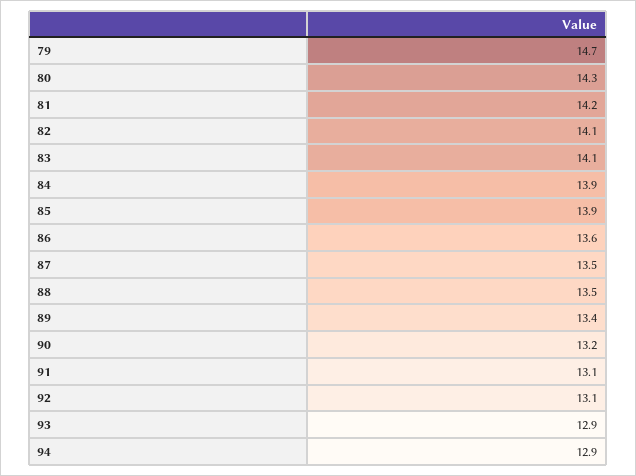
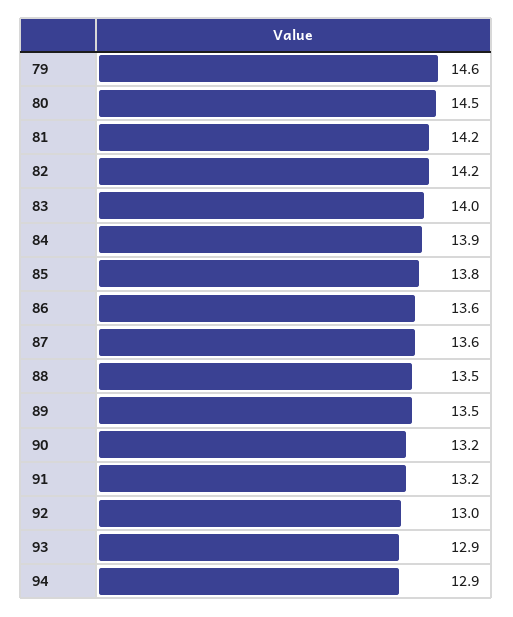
  {
-   "79": 14.7,
+   "79": 14.6,
-   "80": 14.3,
+   "80": 14.5,
    "81": 14.2,
-   "82": 14.1,
+   "82": 14.2,
-   "83": 14.1,
+   "83": 14,
    "84": 13.9,
-   "85": 13.9,
+   "85": 13.8,
    "86": 13.6,
-   "87": 13.5,
+   "87": 13.6,
    "88": 13.5,
-   "89": 13.4,
+   "89": 13.5,
    "90": 13.2,
-   "91": 13.1,
+   "91": 13.2,
-   "92": 13.1,
+   "92": 13,
    "93": 12.9,
    "94": 12.9
  }

